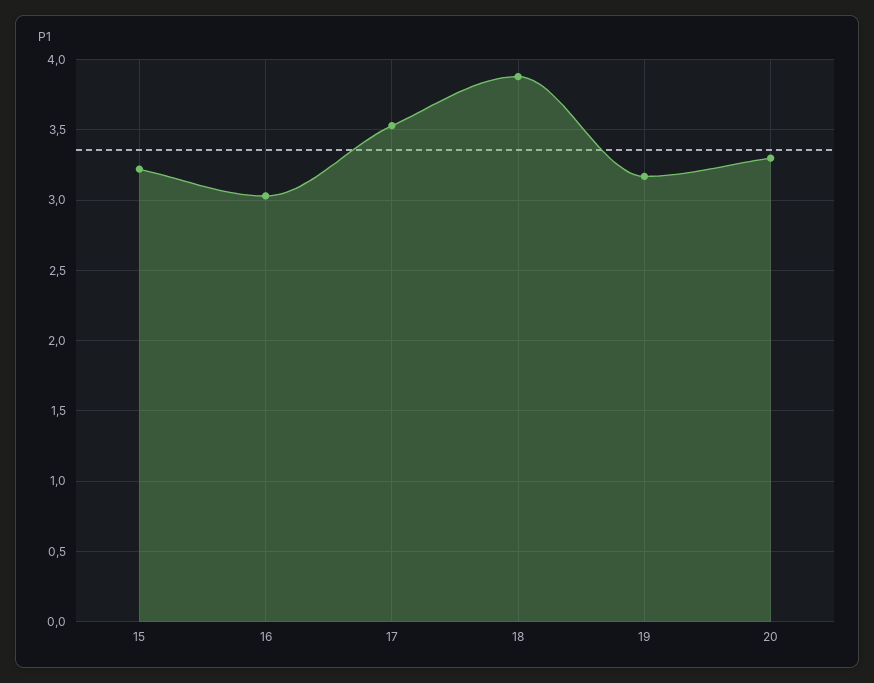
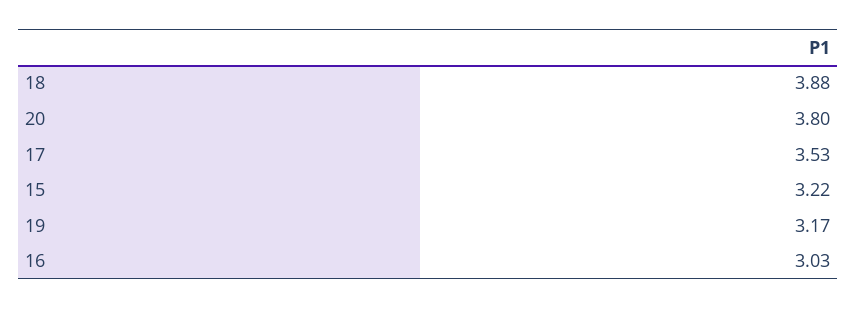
  {
    "15": 3.22,
    "16": 3.03,
    "17": 3.53,
    "18": 3.88,
    "19": 3.17,
-   "20": 3.3
+   "20": 3.8
  }

